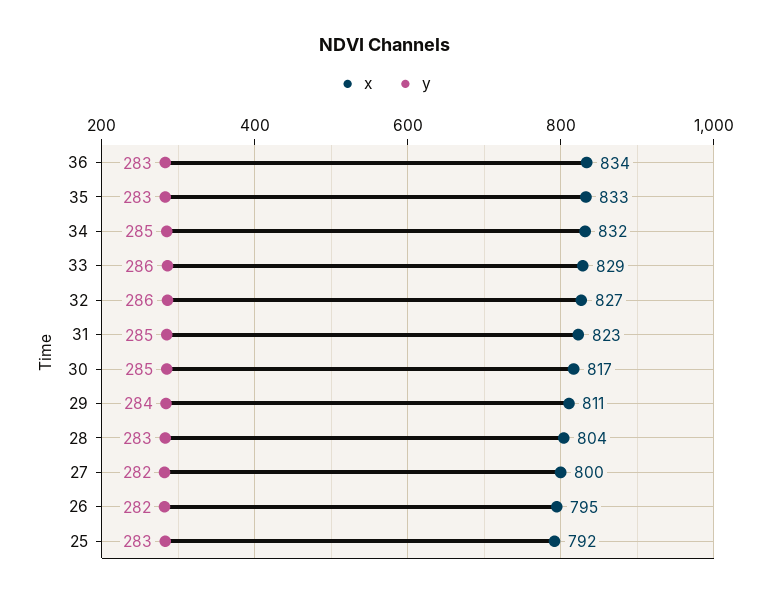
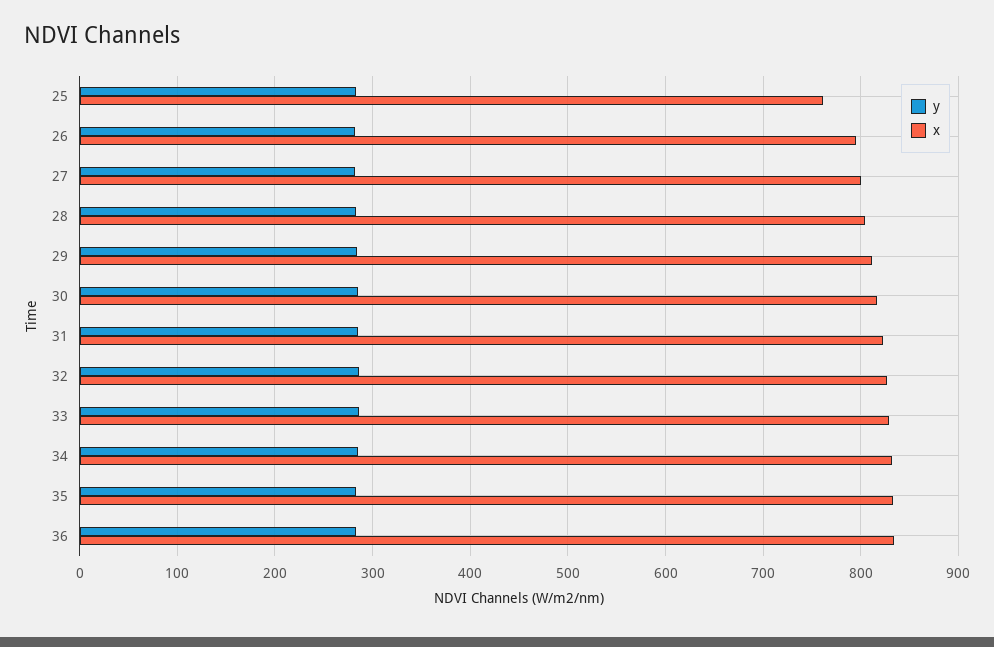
  {
    "x": {
      "36": 834,
      "35": 833,
      "34": 832,
      "33": 829,
      "32": 827,
      "31": 823,
      "30": 817,
      "29": 811,
      "28": 804,
      "27": 800,
      "26": 795,
-     "25": 792
+     "25": 760
    },
    "y": {
      "36": 283,
      "35": 283,
      "34": 285,
      "33": 286,
      "32": 286,
      "31": 285,
      "30": 285,
      "29": 284,
      "28": 283,
      "27": 282,
      "26": 282,
      "25": 283
    }
  }

